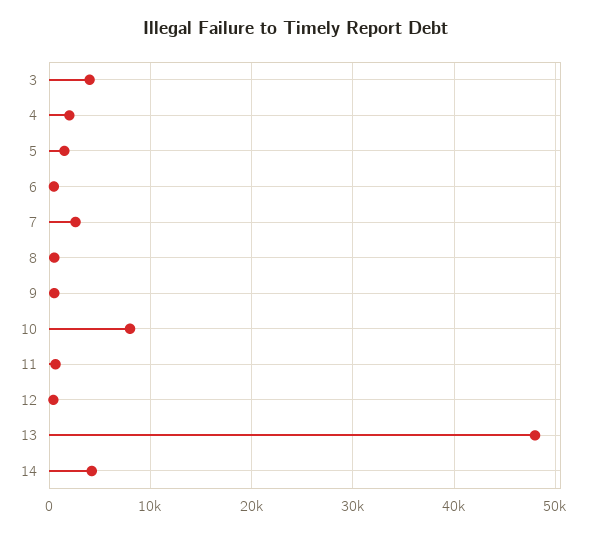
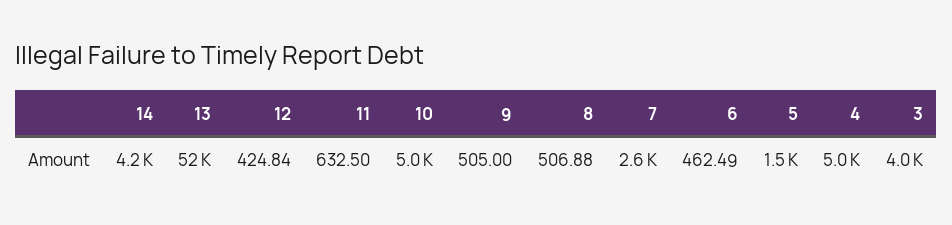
  {
    "3": 4000,
-   "4": 2000,
+   "4": 5000,
    "5": 1500,
    "6": 462.49,
    "7": 2600,
    "8": 506.88,
    "9": 505,
-   "10": 8000,
+   "10": 5000,
    "11": 632.5,
    "12": 424.84,
-   "13": 48000,
+   "13": 52000,
    "14": 4200
  }

